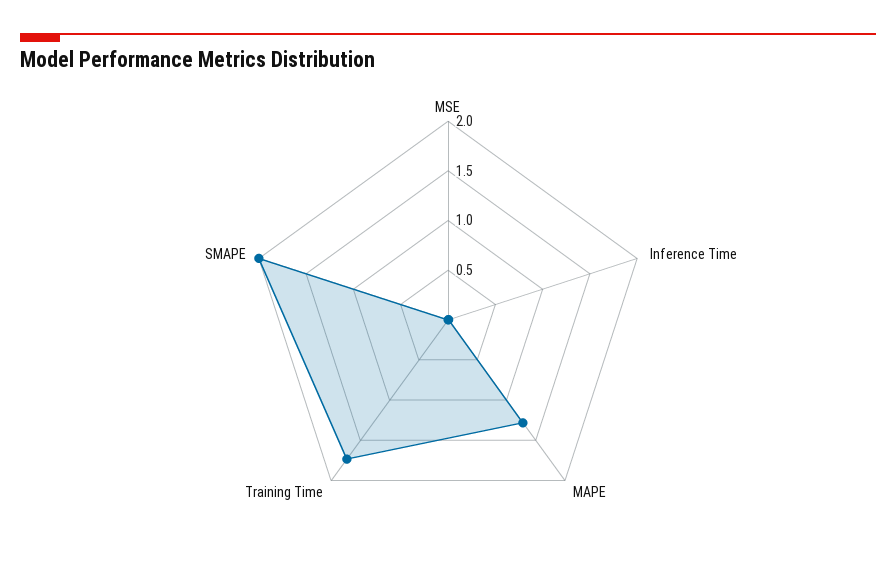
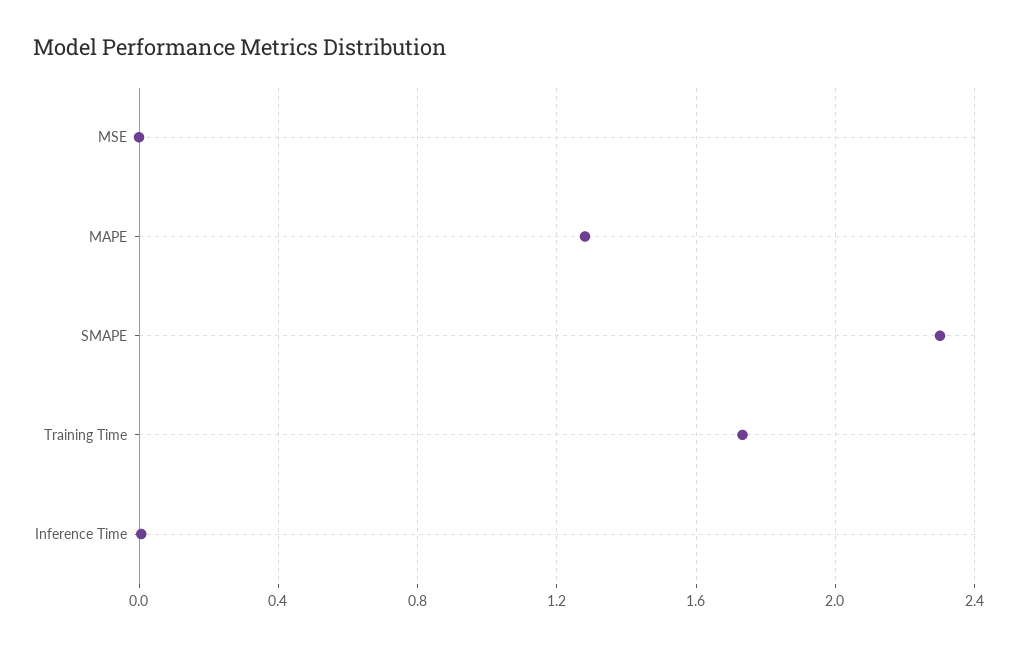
  {
    "MSE": 0,
    "Inference Time": 0,
    "MAPE": 1.3,
    "Training Time": 1.75,
-   "SMAPE": 2
+   "SMAPE": 2.3
  }

